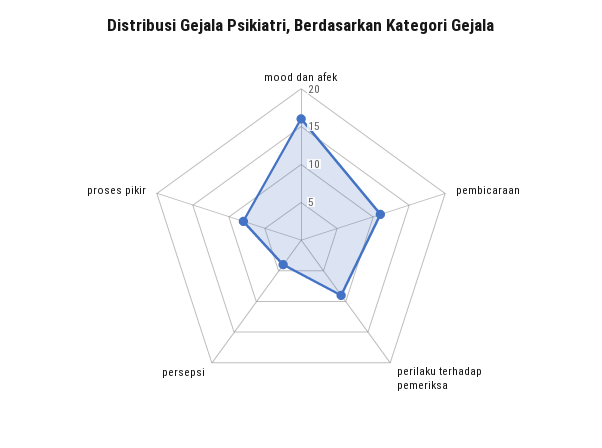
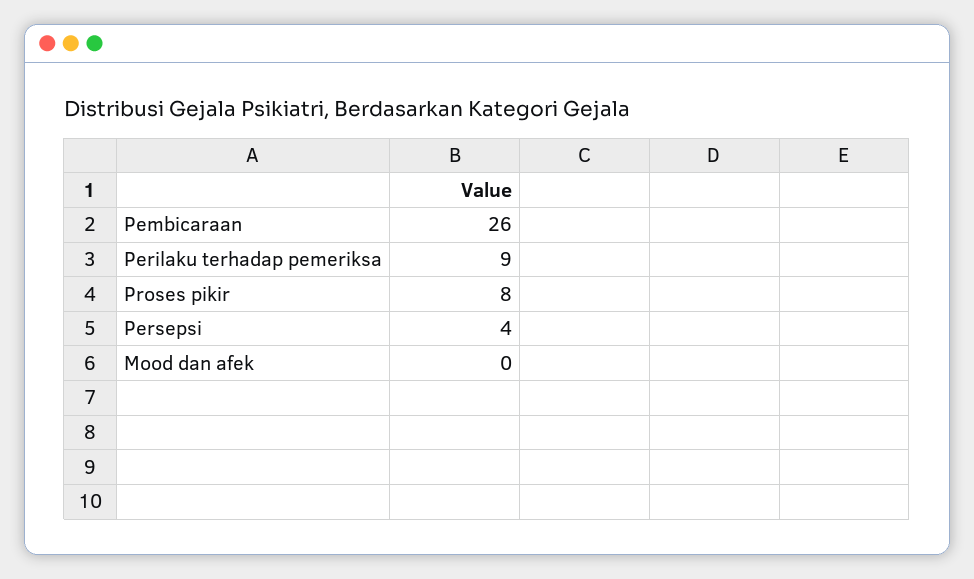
  {
-   "mood dan afek": 15,
+   "mood dan afek": 0,
-   "pembicaraan": 10,
+   "pembicaraan": 26,
    "perilaku terhadap pemeriksa": 9,
    "persepsi": 4,
    "proses pikir": 8
  }

